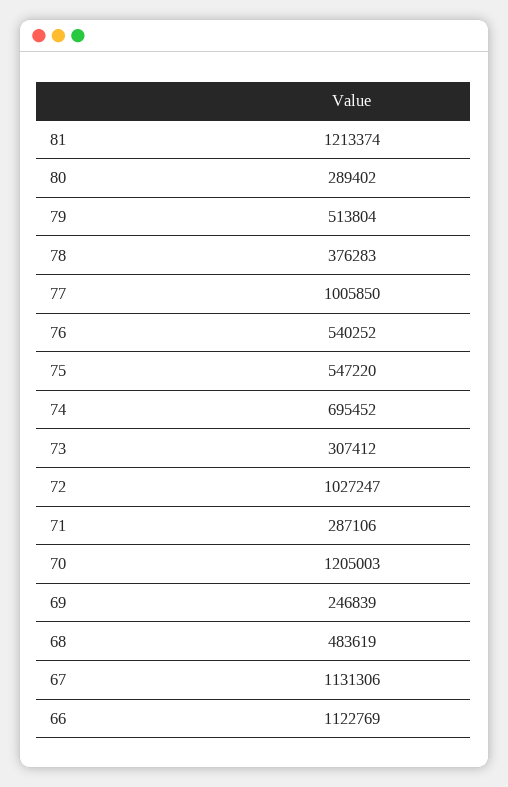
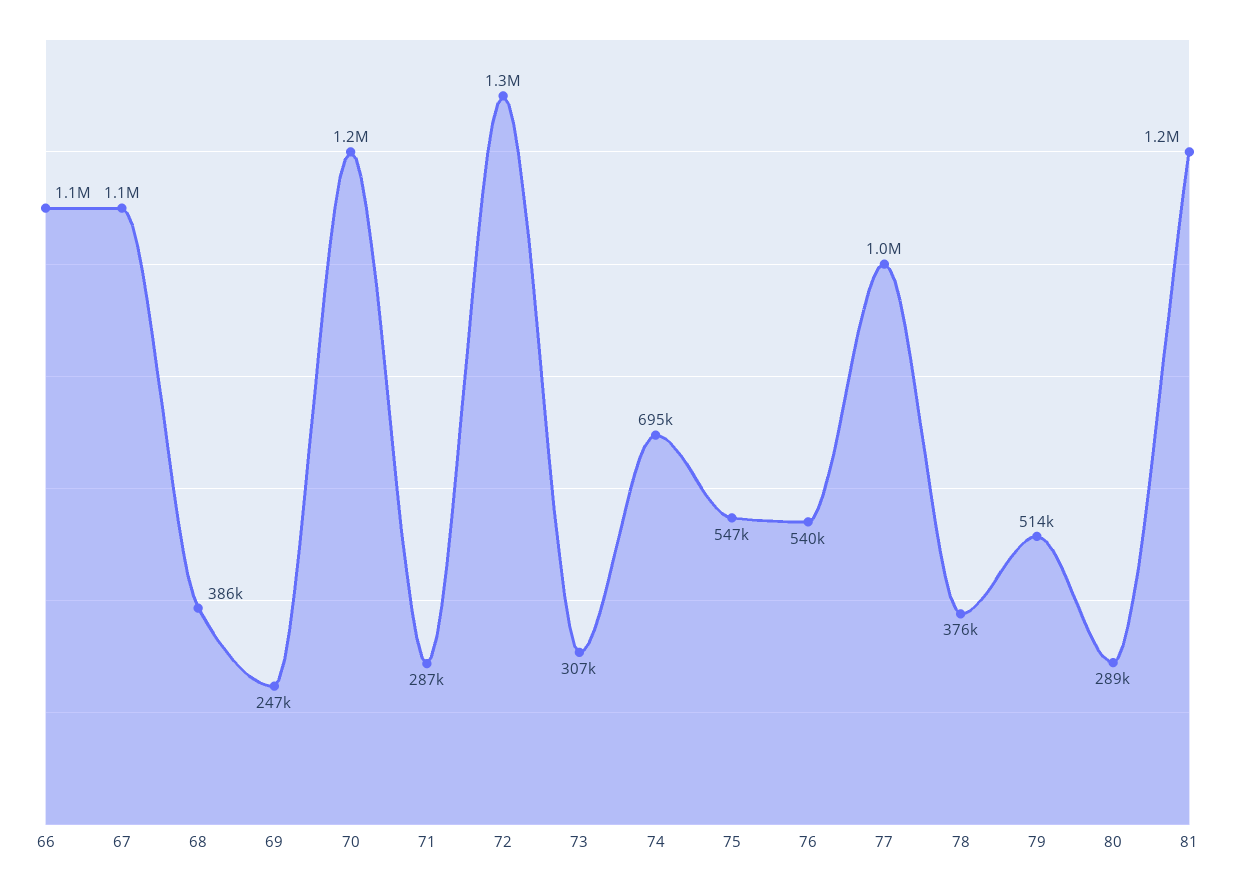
  {
    "81": 1213374,
    "80": 289402,
    "79": 513804,
    "78": 376283,
    "77": 1005850,
    "76": 540252,
    "75": 547220,
    "74": 695452,
    "73": 307412,
-   "72": 1027247,
+   "72": 1300000,
    "71": 287106,
    "70": 1205003,
    "69": 246839,
-   "68": 483619,
+   "68": 386000,
    "67": 1131306,
    "66": 1122769
  }

